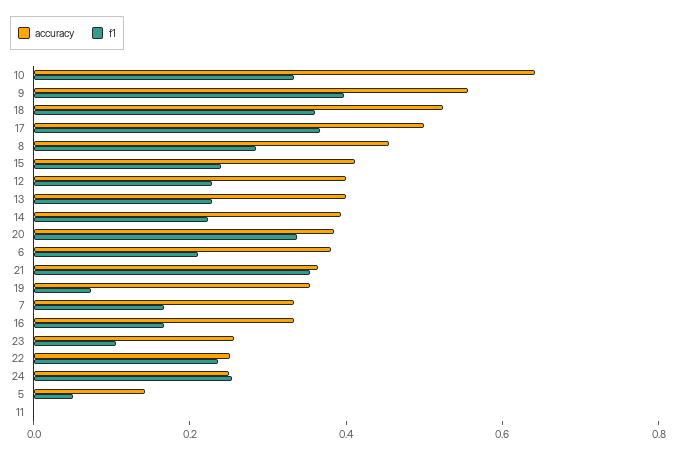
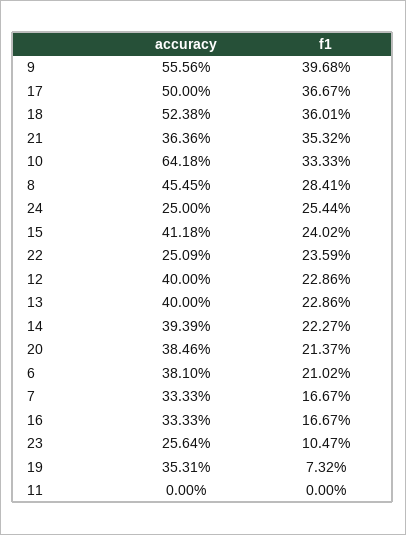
  {
    "accuracy": {
      "10": 0.6418,
      "9": 0.5556,
      "18": 0.5238,
      "17": 0.5,
      "8": 0.4545,
      "15": 0.4118,
      "12": 0.4,
      "13": 0.4,
      "14": 0.3939,
      "20": 0.3846,
      "6": 0.381,
      "21": 0.3636,
      "19": 0.3531,
      "7": 0.3333,
      "16": 0.3333,
      "23": 0.2564,
      "22": 0.2509,
      "24": 0.25,
-     "5": 0.15,
      "11": 0
    },
    "f1": {
      "10": 0.3333,
      "9": 0.3968,
      "18": 0.3601,
      "17": 0.3667,
      "8": 0.2841,
      "15": 0.2402,
      "12": 0.2286,
      "13": 0.2286,
      "14": 0.2227,
-     "20": 0.35,
+     "20": 0.2137,
      "6": 0.2102,
      "21": 0.3532,
      "19": 0.0732,
      "7": 0.1667,
      "16": 0.1667,
      "23": 0.1047,
      "22": 0.2359,
      "24": 0.2544,
-     "5": 0.05,
      "11": 0
    }
  }

